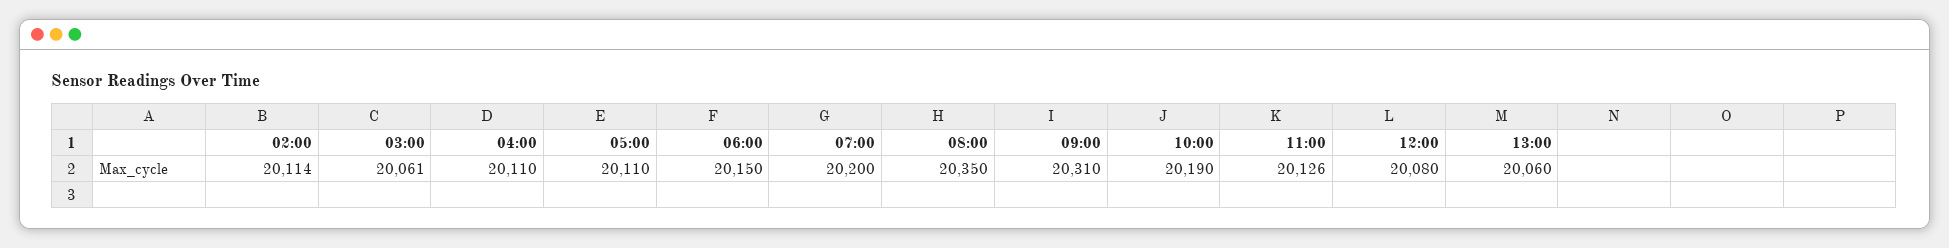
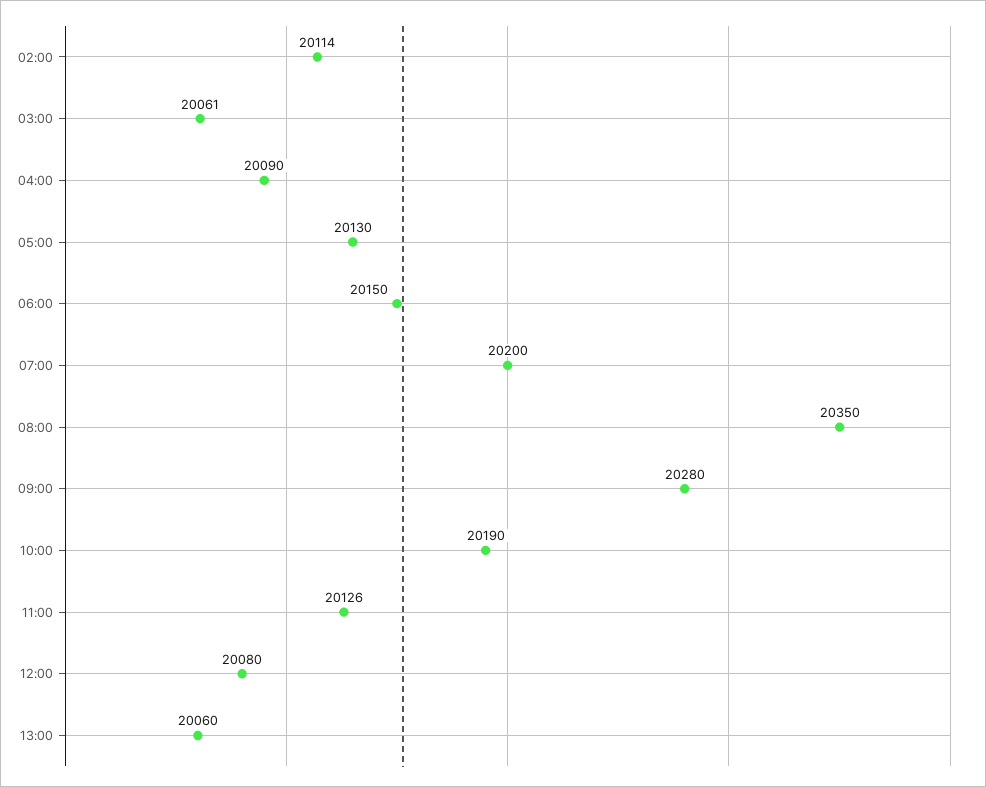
  {
    "02:00": 20114,
    "03:00": 20061,
-   "04:00": 20110,
+   "04:00": 20090,
-   "05:00": 20110,
+   "05:00": 20130,
    "06:00": 20150,
    "07:00": 20200,
    "08:00": 20350,
-   "09:00": 20310,
+   "09:00": 20280,
    "10:00": 20190,
    "11:00": 20126,
    "12:00": 20080,
    "13:00": 20060
  }

